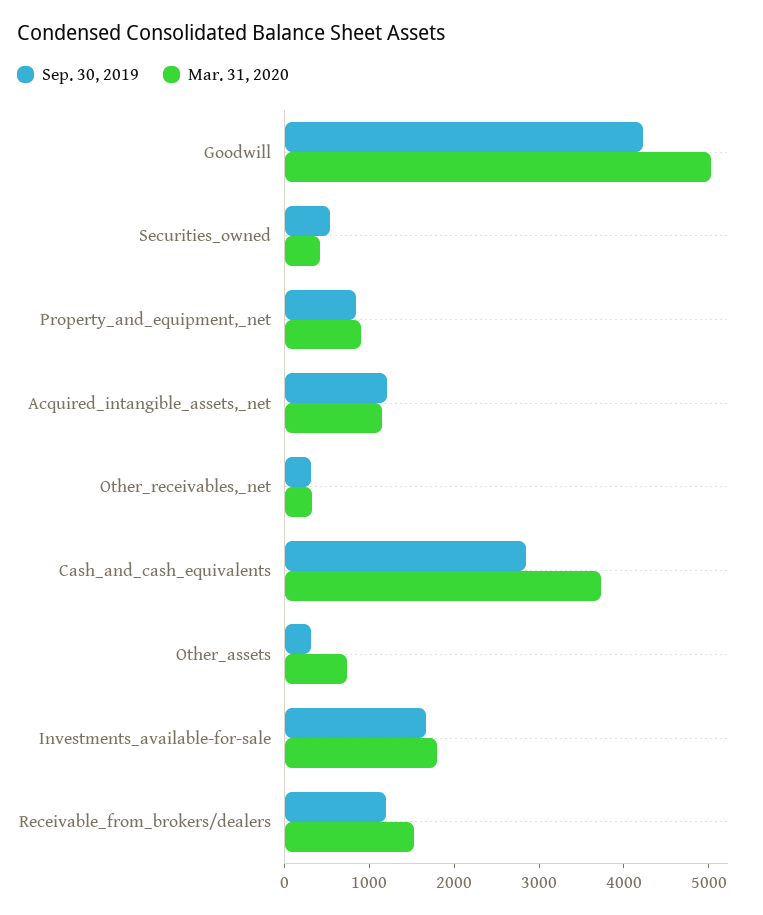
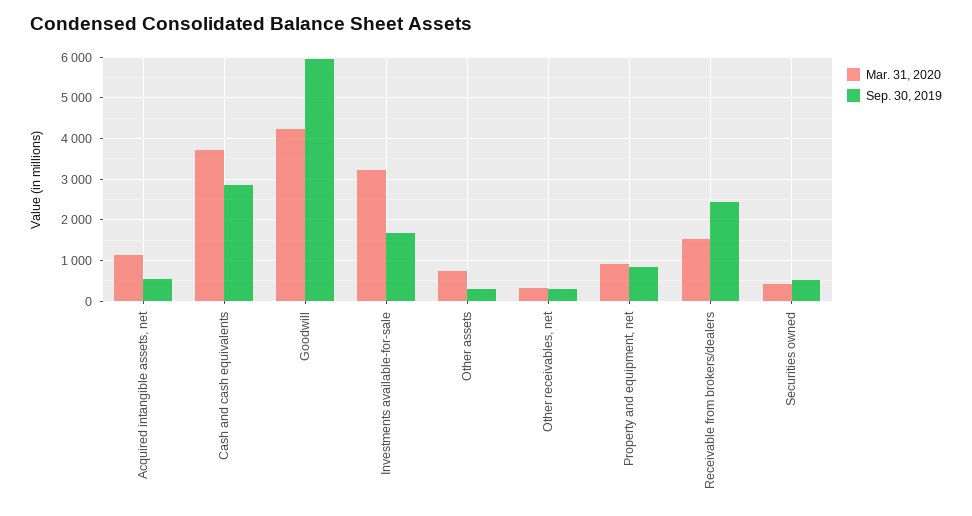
  {
    "Sep. 30, 2019": {
-     "Goodwill": 4200,
+     "Goodwill": 6000,
      "Securities_owned": 600,
      "Property_and_equipment,_net": 800,
-     "Acquired_intangible_assets,_net": 1200,
+     "Acquired_intangible_assets,_net": 600,
      "Other_receivables,_net": 400,
      "Cash_and_cash_equivalents": 2800,
      "Other_assets": 400,
      "Investments_available-for-sale": 1600,
-     "Receivable_from_brokers/dealers": 1200
+     "Receivable_from_brokers/dealers": 2400
    },
    "Mar. 31, 2020": {
-     "Goodwill": 5000,
+     "Goodwill": 4200,
      "Securities_owned": 400,
      "Property_and_equipment,_net": 1000,
      "Acquired_intangible_assets,_net": 1200,
      "Other_receivables,_net": 400,
      "Cash_and_cash_equivalents": 3800,
      "Other_assets": 800,
-     "Investments_available-for-sale": 1800,
+     "Investments_available-for-sale": 3200,
      "Receivable_from_brokers/dealers": 1600
    }
  }

